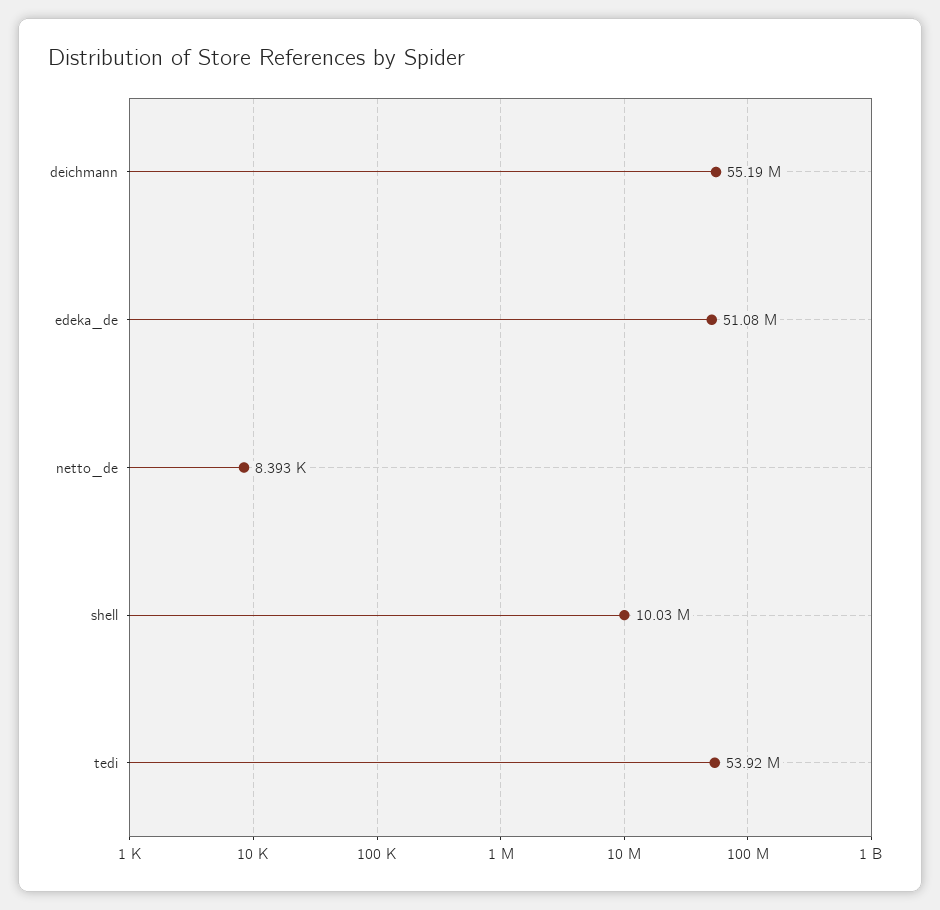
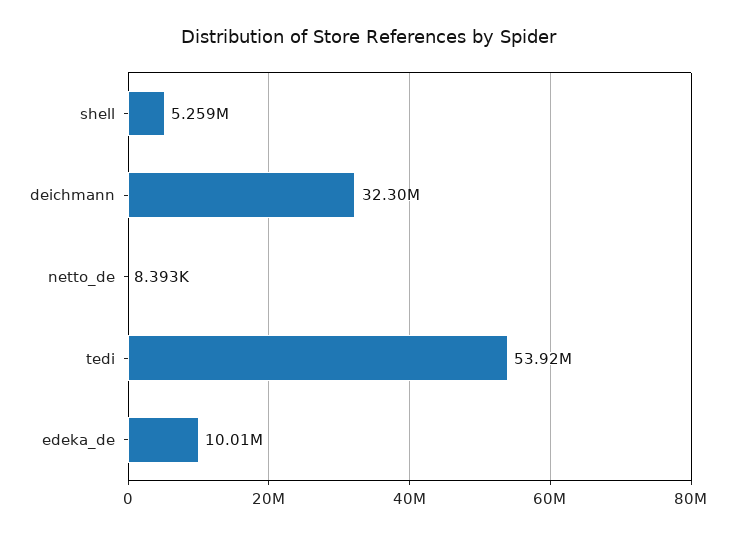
  {
-   "deichmann": 55190000,
+   "deichmann": 32300000,
-   "edeka_de": 51080000,
+   "edeka_de": 10010000,
    "netto_de": 8393,
-   "shell": 10030000,
+   "shell": 5259000,
    "tedi": 53920000
  }

